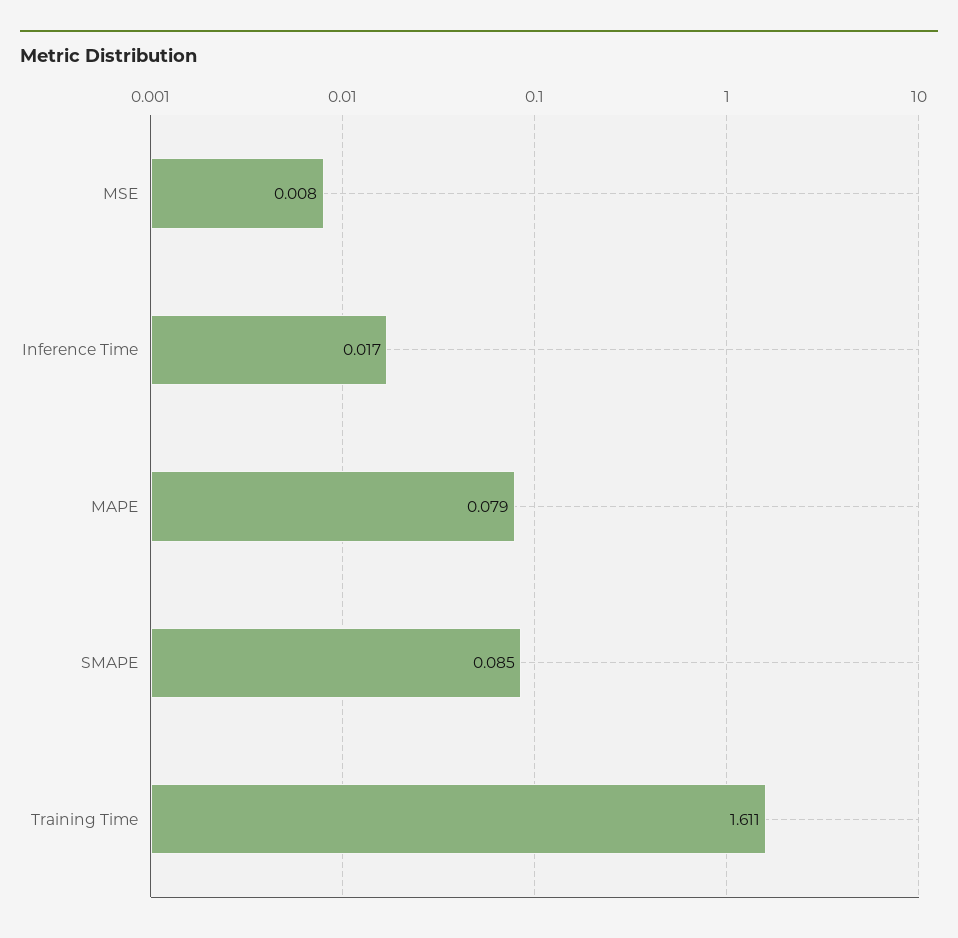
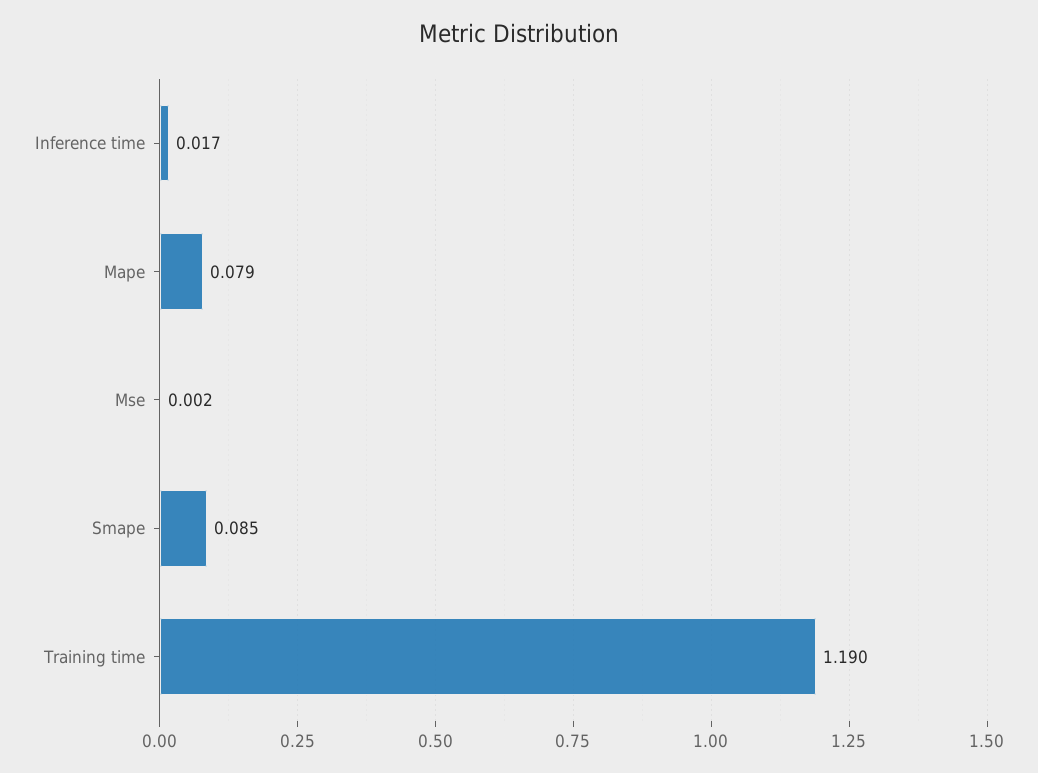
  {
-   "MSE": 0.008,
+   "MSE": 0.002,
    "Inference Time": 0.017,
    "MAPE": 0.079,
    "SMAPE": 0.085,
-   "Training Time": 1.611
+   "Training Time": 1.19
  }

